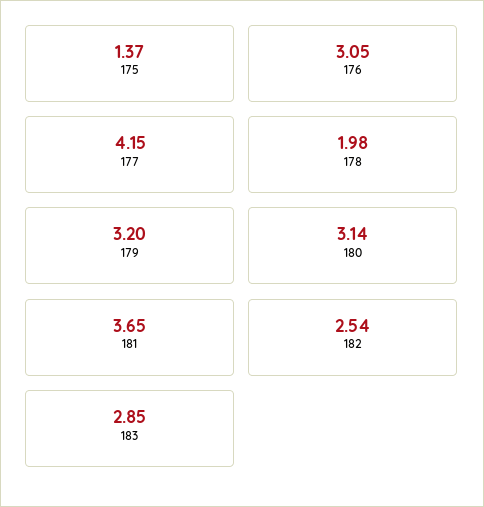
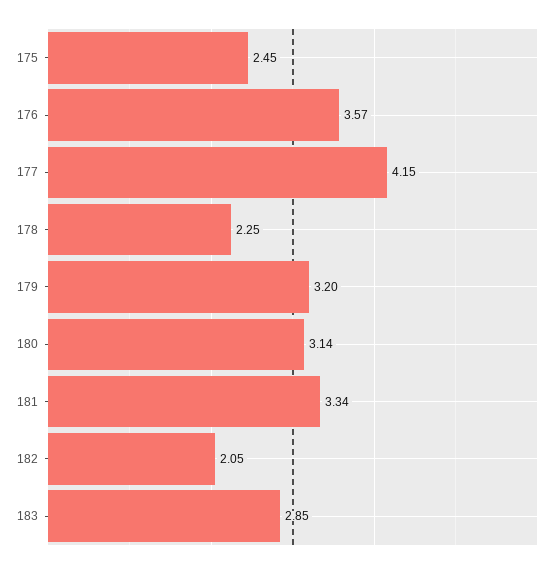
  {
-   "175": 1.37,
+   "175": 2.45,
-   "176": 3.05,
+   "176": 3.57,
    "177": 4.15,
-   "178": 1.98,
+   "178": 2.25,
    "179": 3.2,
    "180": 3.14,
-   "181": 3.65,
+   "181": 3.34,
-   "182": 2.54,
+   "182": 2.05,
    "183": 2.85
  }

